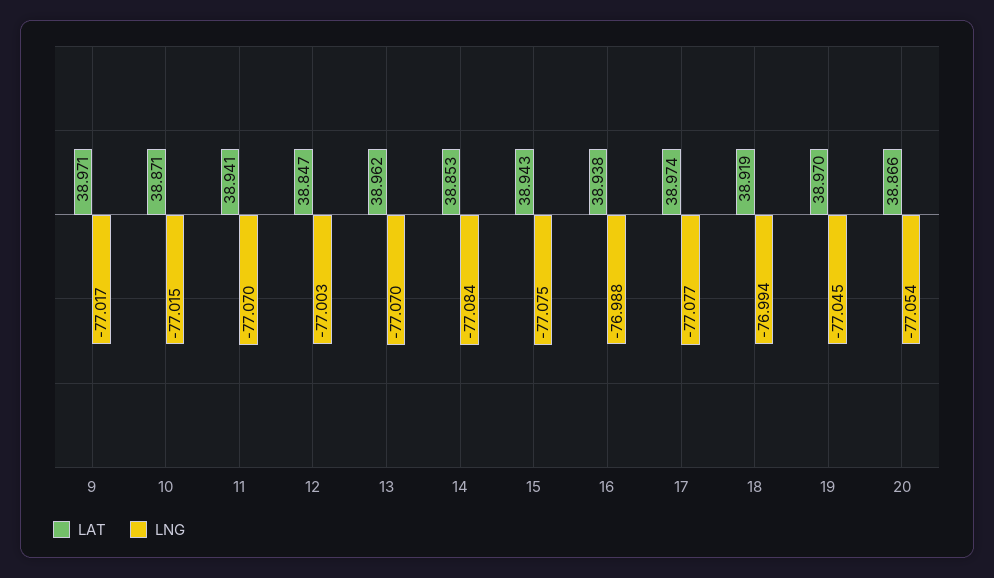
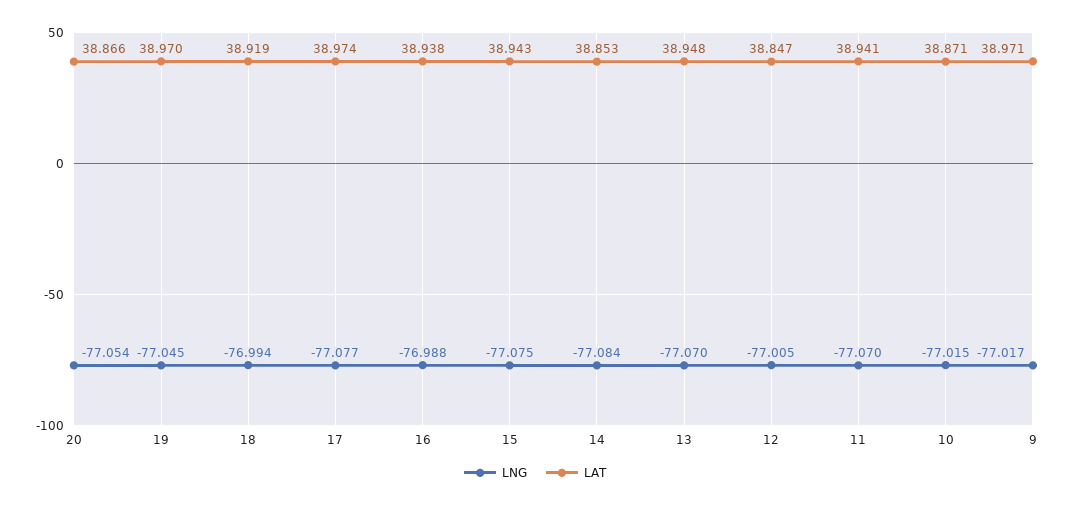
  {
    "LAT": {
      "9": 38.971,
      "10": 38.871,
      "11": 38.941,
      "12": 38.847,
-     "13": 38.962,
+     "13": 38.948,
      "14": 38.853,
      "15": 38.943,
      "16": 38.938,
      "17": 38.974,
      "18": 38.919,
      "19": 38.97,
      "20": 38.866
    },
    "LNG": {
      "9": -77.017,
      "10": -77.015,
      "11": -77.07,
-     "12": -77.003,
+     "12": -77.005,
      "13": -77.07,
      "14": -77.084,
      "15": -77.075,
      "16": -76.988,
      "17": -77.077,
      "18": -76.994,
      "19": -77.045,
      "20": -77.054
    }
  }

